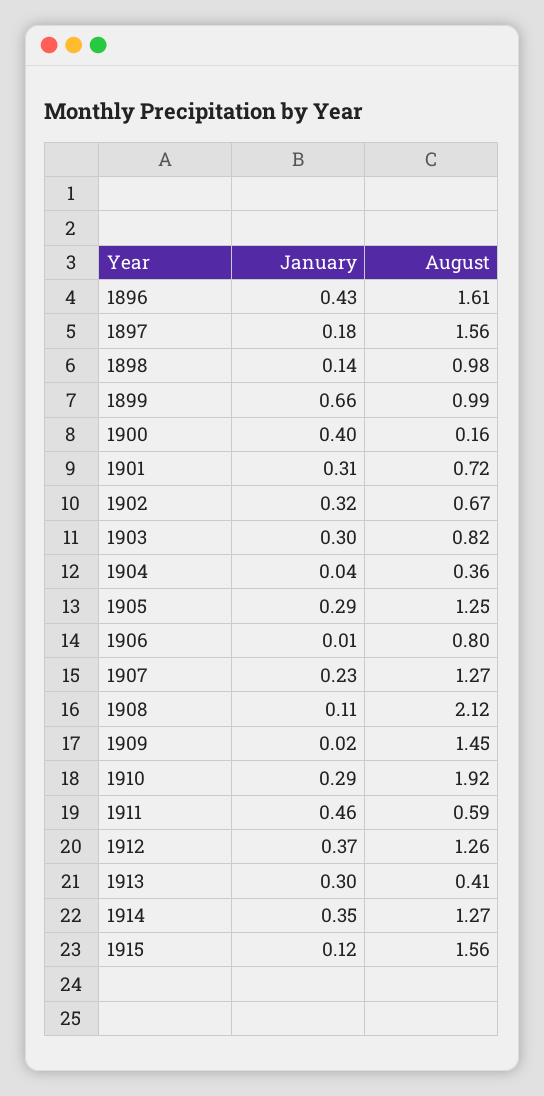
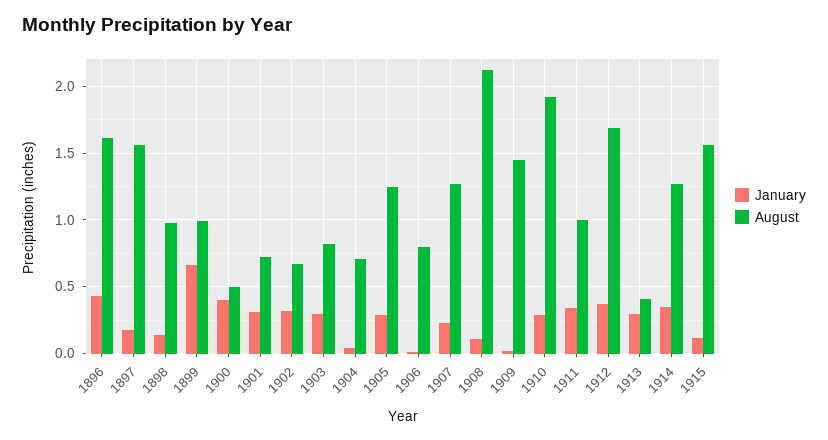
  {
    "January": {
      "1896": 0.43,
      "1897": 0.18,
      "1898": 0.14,
      "1899": 0.66,
      "1900": 0.4,
      "1901": 0.31,
      "1902": 0.32,
      "1903": 0.3,
      "1904": 0.04,
      "1905": 0.29,
      "1906": 0.01,
      "1907": 0.23,
      "1908": 0.11,
      "1909": 0.02,
      "1910": 0.29,
-     "1911": 0.46,
+     "1911": 0.35,
      "1912": 0.37,
      "1913": 0.3,
      "1914": 0.35,
      "1915": 0.12
    },
    "August": {
      "1896": 1.61,
      "1897": 1.56,
      "1898": 0.98,
      "1899": 0.99,
-     "1900": 0.16,
+     "1900": 0.5,
      "1901": 0.72,
      "1902": 0.67,
      "1903": 0.82,
-     "1904": 0.36,
+     "1904": 0.7,
      "1905": 1.25,
      "1906": 0.8,
      "1907": 1.27,
      "1908": 2.12,
      "1909": 1.45,
      "1910": 1.92,
-     "1911": 0.59,
+     "1911": 1,
-     "1912": 1.26,
+     "1912": 1.7,
      "1913": 0.41,
      "1914": 1.27,
      "1915": 1.56
    }
  }

